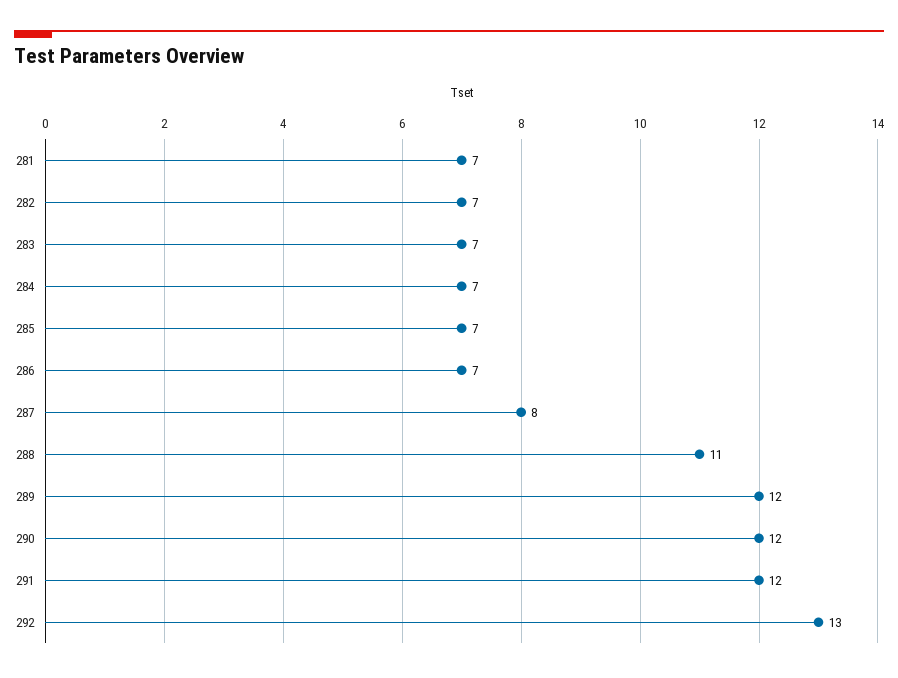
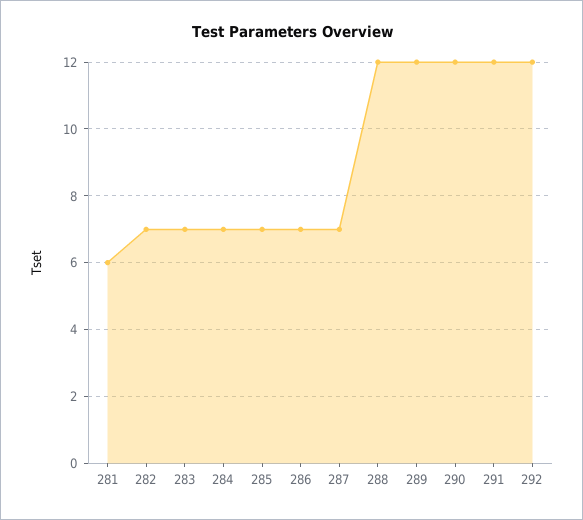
  {
-   "281": 7,
+   "281": 6,
    "282": 7,
    "283": 7,
    "284": 7,
    "285": 7,
    "286": 7,
-   "287": 8,
+   "287": 7,
-   "288": 11,
+   "288": 12,
    "289": 12,
    "290": 12,
    "291": 12,
-   "292": 13
+   "292": 12
  }

